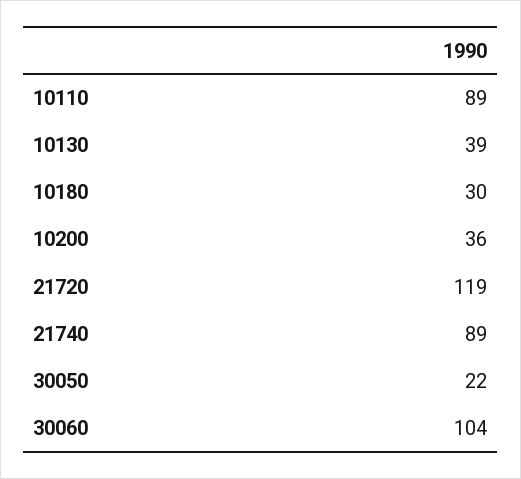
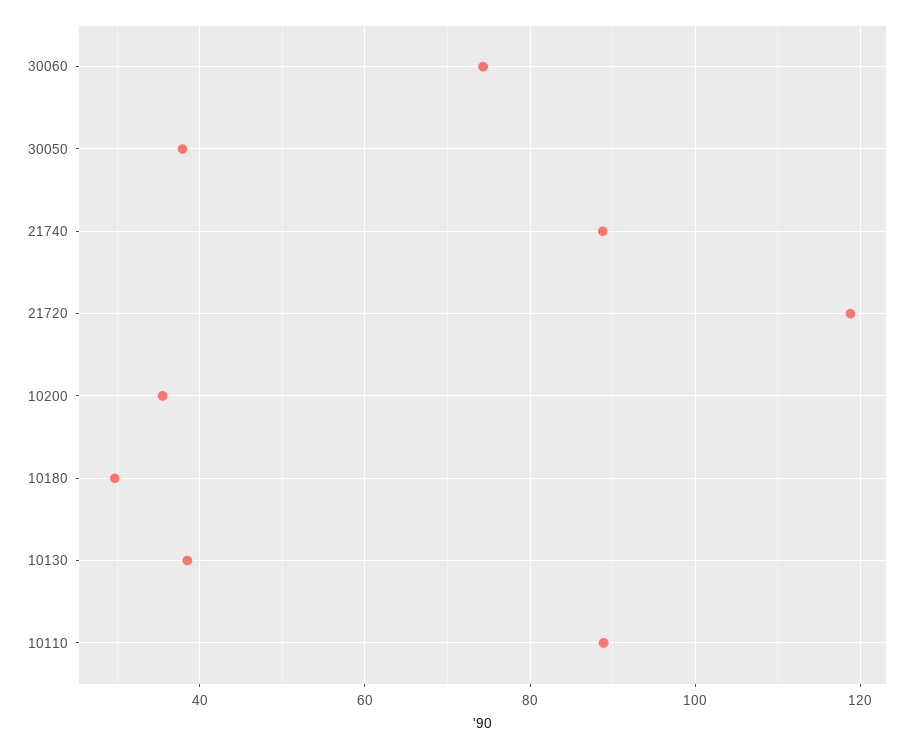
  {
    "10110": 89,
    "10130": 39,
    "10180": 30,
    "10200": 36,
    "21720": 119,
    "21740": 89,
-   "30050": 22,
+   "30050": 38,
-   "30060": 104
+   "30060": 74
  }

